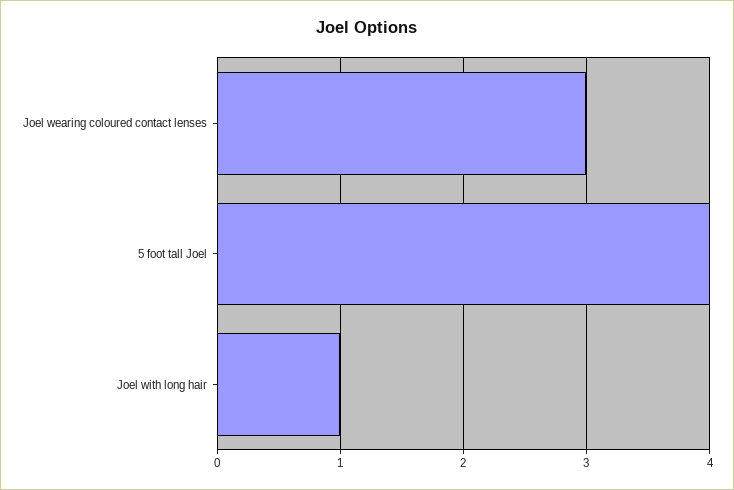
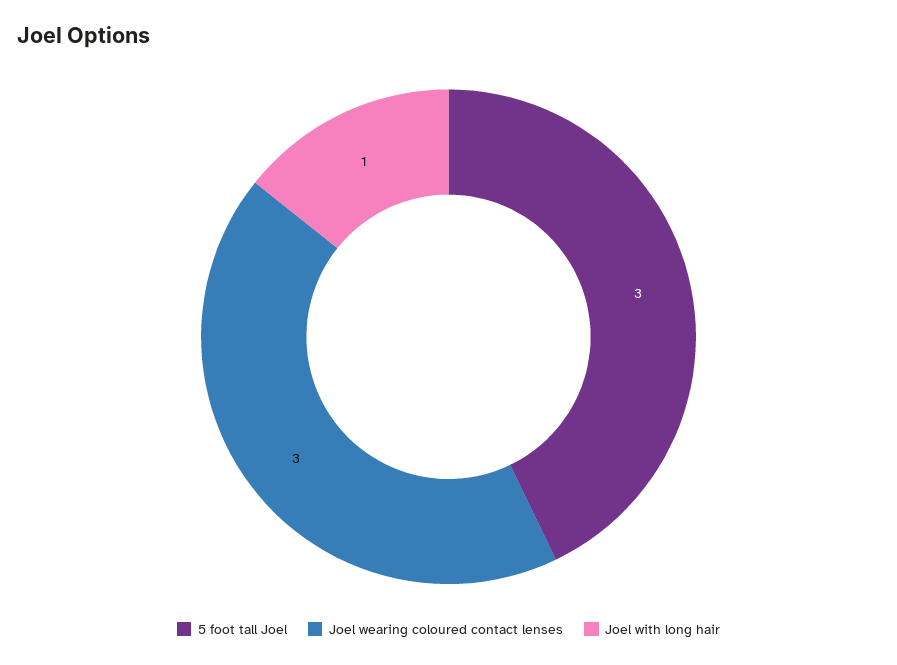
  {
    "Joel wearing coloured contact lenses": 3,
-   "5 foot tall Joel": 4,
+   "5 foot tall Joel": 3,
    "Joel with long hair": 1
  }

